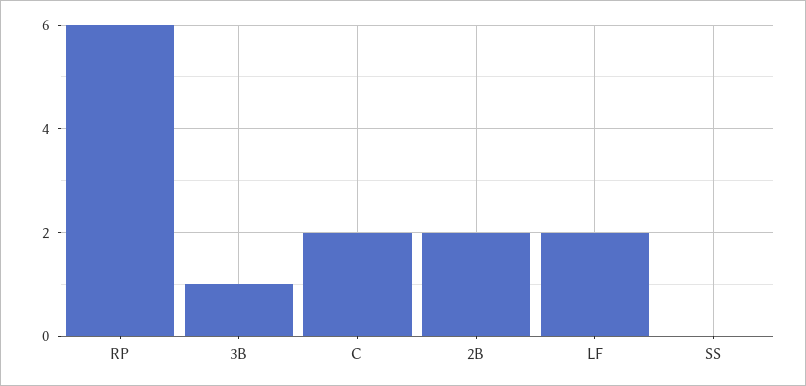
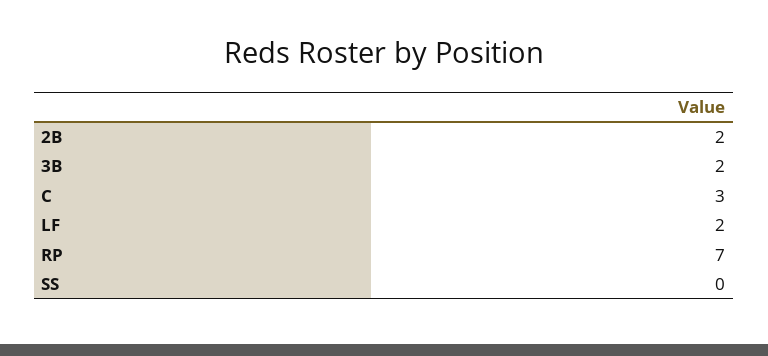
  {
-   "RP": 6,
+   "RP": 7,
-   "3B": 1,
+   "3B": 2,
-   "C": 2,
+   "C": 3,
    "2B": 2,
    "LF": 2,
    "SS": 0
  }

